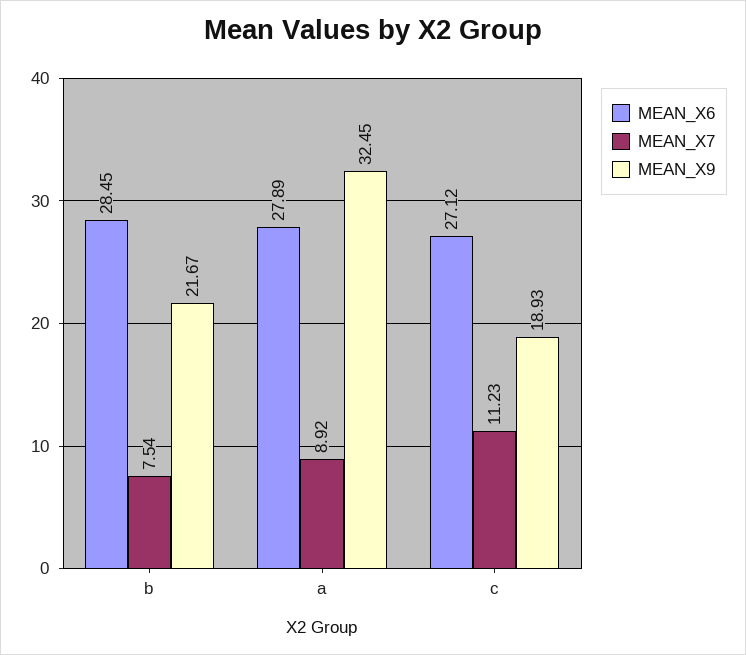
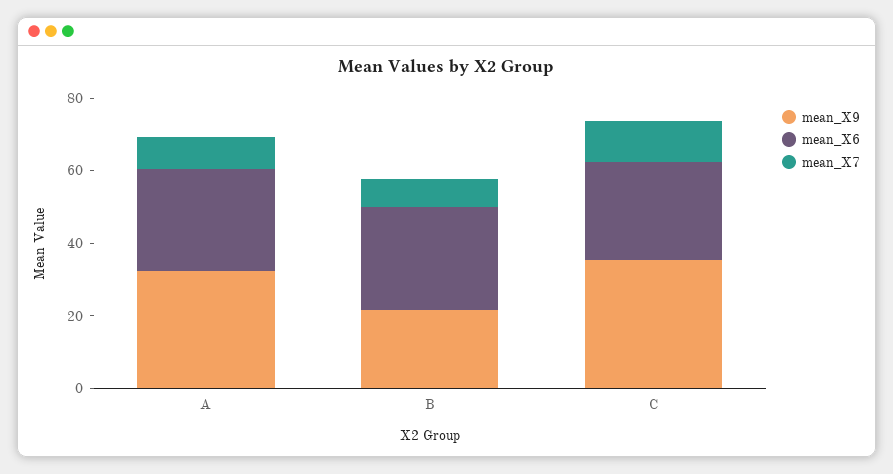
  {
    "MEAN_X6": {
      "b": 28.45,
      "a": 27.89,
      "c": 27.12
    },
    "MEAN_X7": {
      "b": 7.54,
      "a": 8.92,
      "c": 11.23
    },
    "MEAN_X9": {
      "b": 21.67,
      "a": 32.45,
-     "c": 18.93
+     "c": 35
    }
  }

